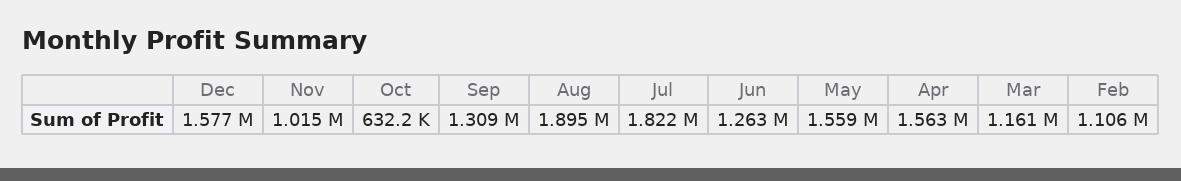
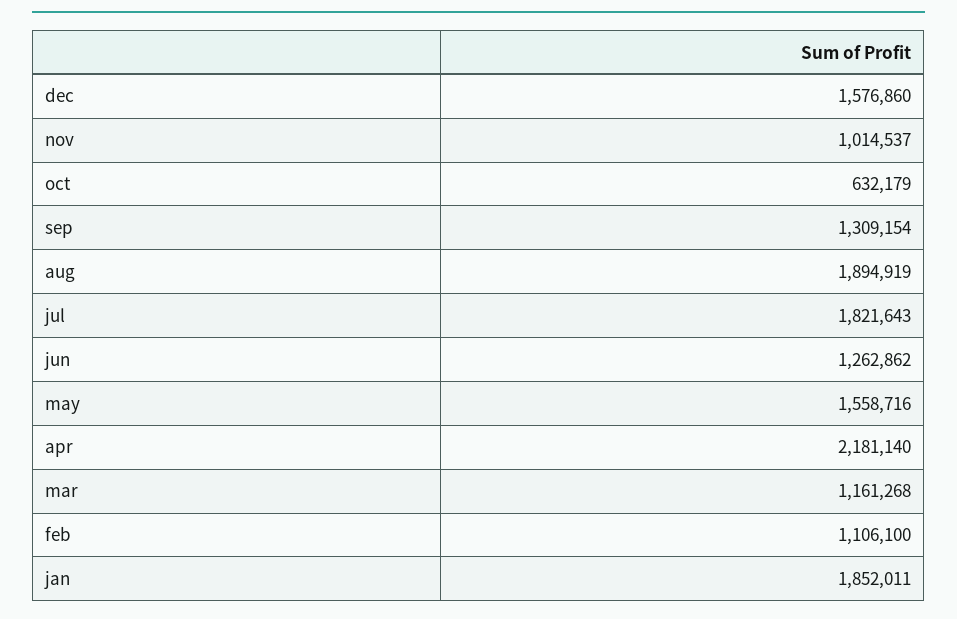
  {
    "Dec": 1576860,
    "Nov": 1014537,
    "Oct": 632179,
    "Sep": 1309154,
    "Aug": 1894919,
    "Jul": 1821643,
    "Jun": 1262862,
    "May": 1558716,
-   "Apr": 1563000,
+   "Apr": 2181140,
    "Mar": 1161268,
-   "Feb": 1106100
+   "Feb": 1106100,
+   "jan": 1852011
  }

